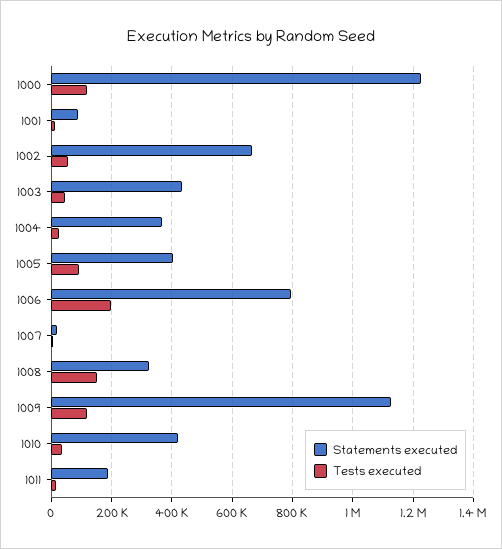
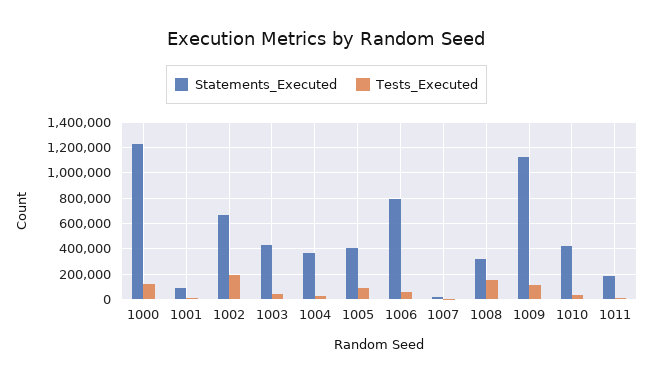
  {
    "Statements executed": {
      "1000": 1220000,
      "1001": 80000,
      "1002": 660000,
      "1003": 440000,
      "1004": 360000,
      "1005": 400000,
      "1006": 800000,
      "1007": 20000,
      "1008": 320000,
      "1009": 1120000,
      "1010": 420000,
      "1011": 180000
    },
    "Tests executed": {
      "1000": 120000,
      "1001": 20000,
-     "1002": 60000,
+     "1002": 200000,
      "1003": 40000,
      "1004": 20000,
      "1005": 100000,
-     "1006": 200000,
+     "1006": 50000,
      "1007": 0,
      "1008": 160000,
      "1009": 120000,
      "1010": 40000,
      "1011": 20000
    }
  }

